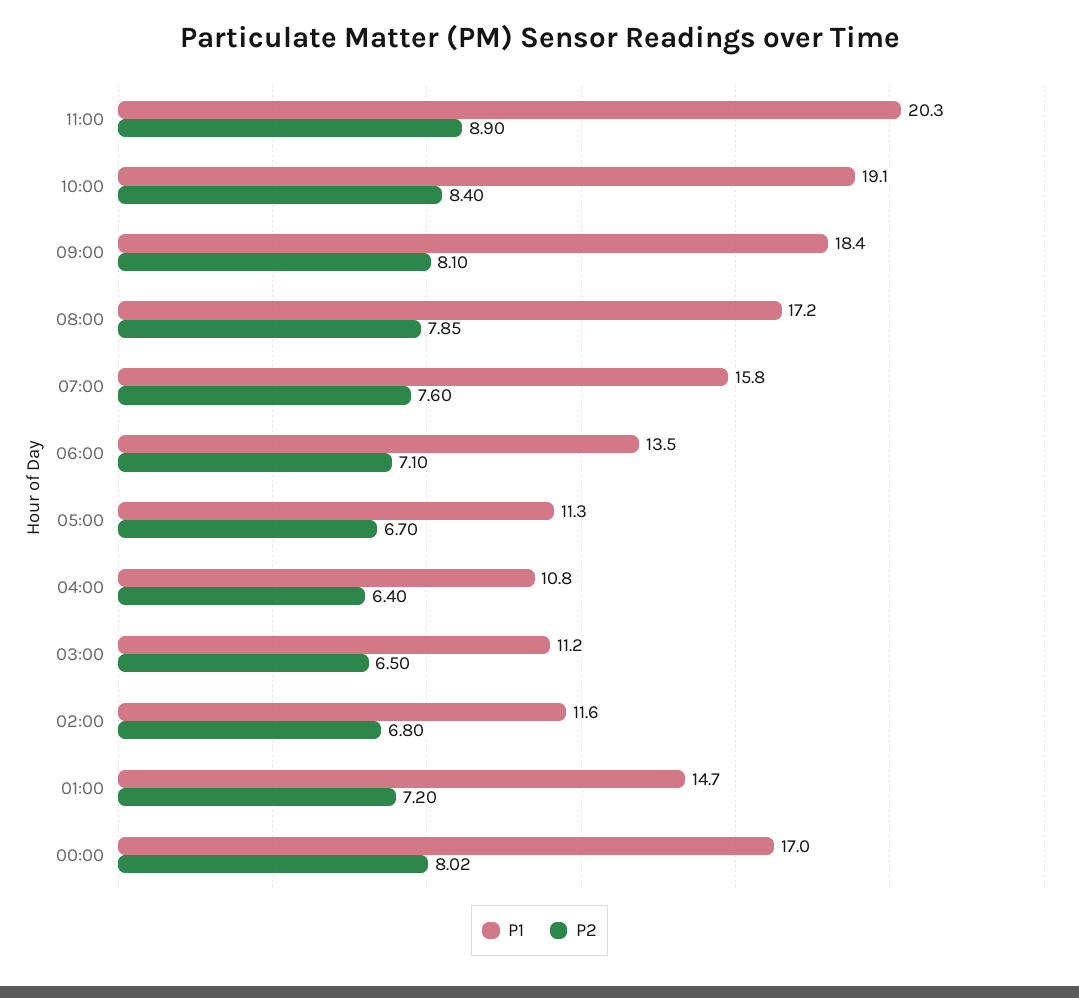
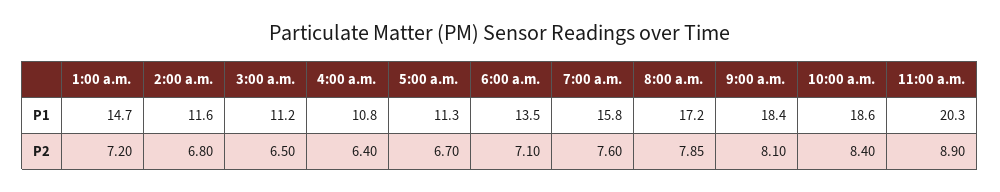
  {
    "P1": {
      "11:00": 20.3,
-     "10:00": 19.1,
+     "10:00": 18.6,
      "09:00": 18.4,
      "08:00": 17.2,
      "07:00": 15.8,
      "06:00": 13.5,
      "05:00": 11.3,
      "04:00": 10.8,
      "03:00": 11.2,
      "02:00": 11.6,
-     "01:00": 14.7,
+     "01:00": 14.7
-     "00:00": 17
    },
    "P2": {
      "11:00": 8.9,
      "10:00": 8.4,
      "09:00": 8.1,
      "08:00": 7.85,
      "07:00": 7.6,
      "06:00": 7.1,
      "05:00": 6.7,
      "04:00": 6.4,
      "03:00": 6.5,
      "02:00": 6.8,
-     "01:00": 7.2,
+     "01:00": 7.2
-     "00:00": 8.02
    }
  }

